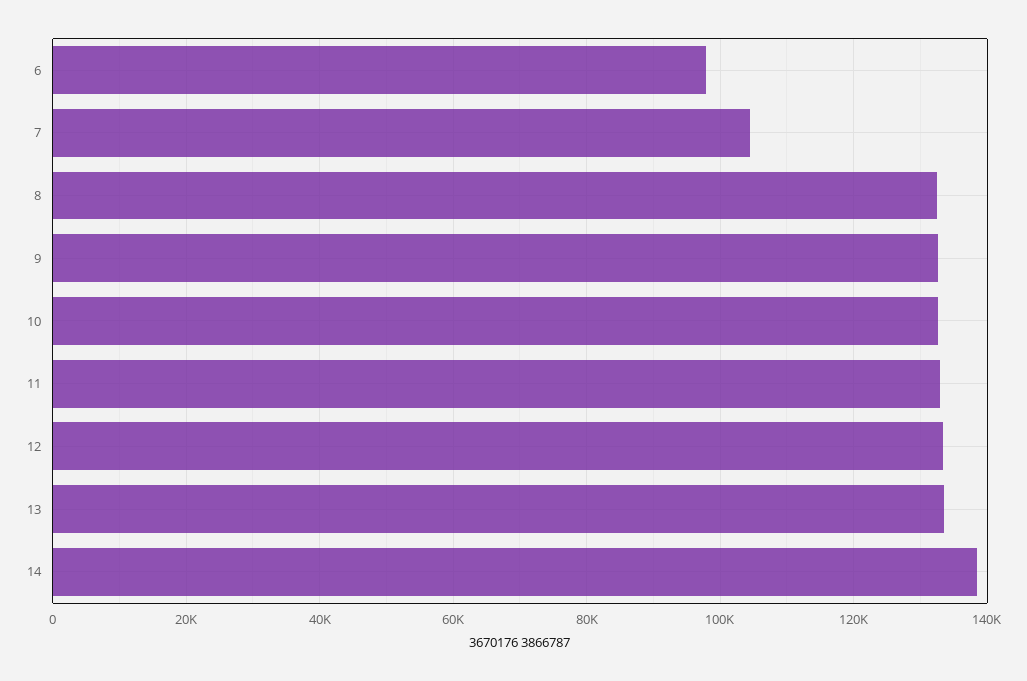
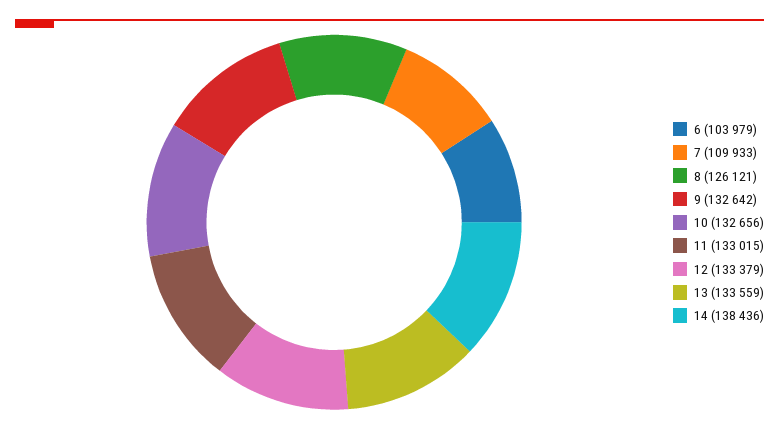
  {
-   "6": 98000,
+   "6": 103979,
-   "7": 104000,
+   "7": 109933,
-   "8": 132000,
+   "8": 126121,
    "9": 132642,
    "10": 132656,
    "11": 133015,
    "12": 133379,
    "13": 133559,
    "14": 138436
  }

